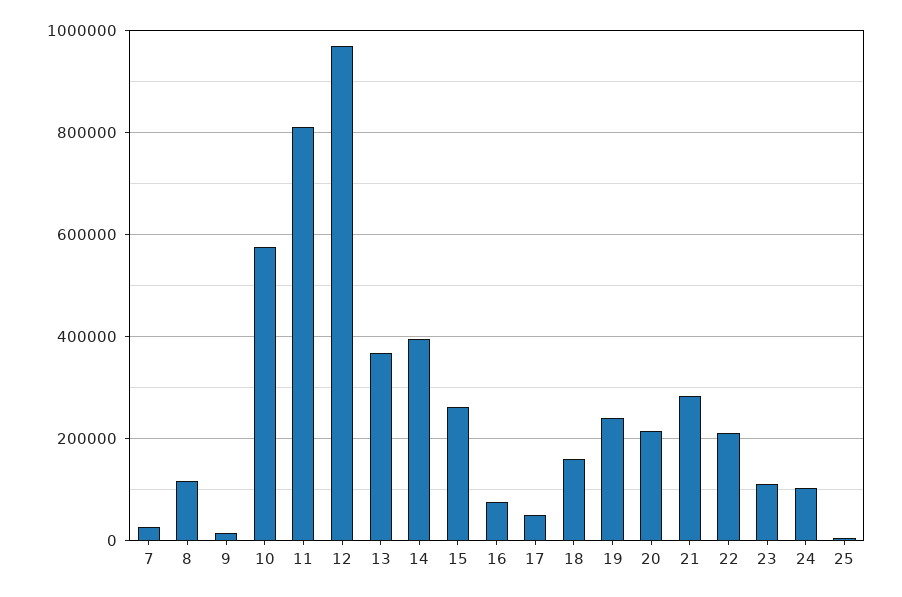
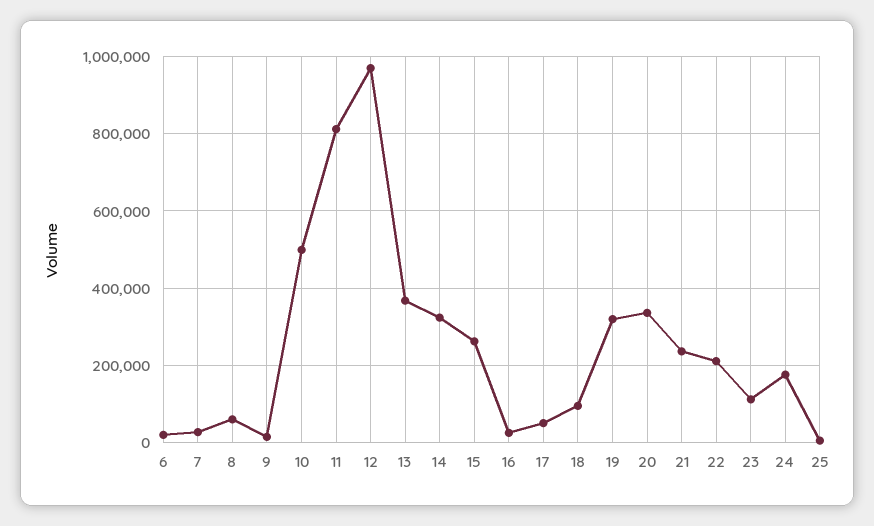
  {
    "7": 20000,
-   "8": 120000,
+   "8": 60000,
    "9": 20000,
-   "10": 580000,
+   "10": 500000,
    "11": 820000,
    "12": 980000,
    "13": 360000,
-   "14": 400000,
+   "14": 320000,
    "15": 260000,
-   "16": 80000,
+   "16": 20000,
    "17": 60000,
-   "18": 160000,
+   "18": 100000,
-   "19": 240000,
+   "19": 320000,
-   "20": 220000,
+   "20": 340000,
-   "21": 280000,
+   "21": 240000,
    "22": 220000,
    "23": 120000,
-   "24": 100000,
+   "24": 180000,
-   "25": 0
+   "25": 0,
+   "6": 20000
  }

